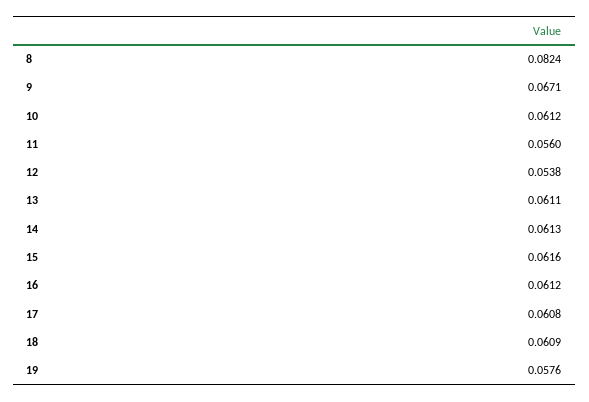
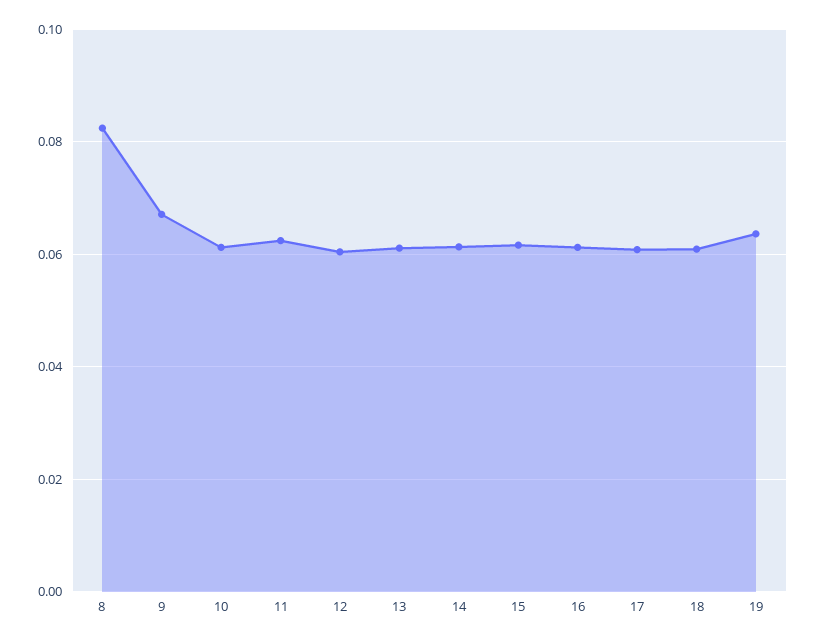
  {
    "8": 0.0824,
    "9": 0.0671,
    "10": 0.0612,
-   "11": 0.056,
+   "11": 0.062,
-   "12": 0.0538,
+   "12": 0.06,
    "13": 0.0611,
    "14": 0.0613,
    "15": 0.0616,
    "16": 0.0612,
    "17": 0.0608,
    "18": 0.0609,
-   "19": 0.0576
+   "19": 0.064
  }

